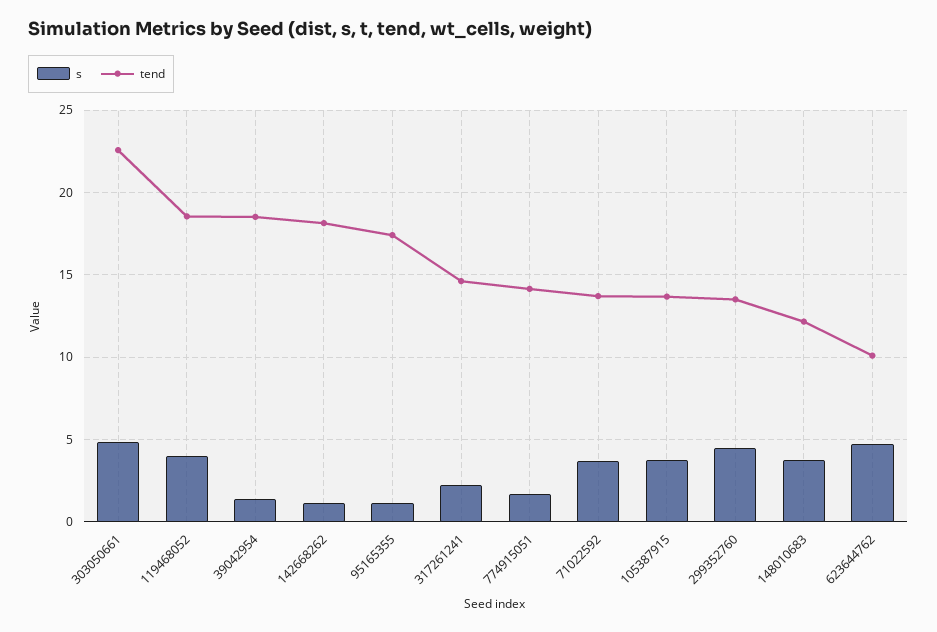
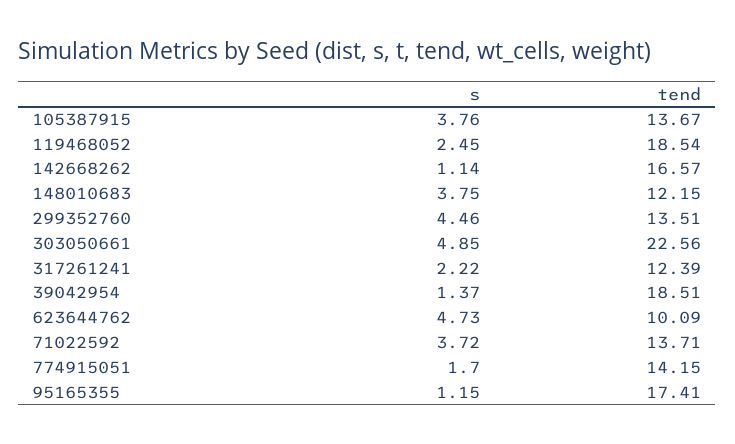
  {
    "s": {
      "303050661": 4.85,
-     "119468052": 4,
+     "119468052": 2.45,
      "39042954": 1.37,
      "142668262": 1.14,
      "95165355": 1.15,
      "317261241": 2.22,
      "774915051": 1.7,
      "71022592": 3.72,
      "105387915": 3.76,
      "299352760": 4.46,
      "148010683": 3.75,
      "623644762": 4.73
    },
    "tend": {
      "303050661": 22.56,
      "119468052": 18.54,
      "39042954": 18.51,
-     "142668262": 18,
+     "142668262": 16.57,
      "95165355": 17.41,
-     "317261241": 14.5,
+     "317261241": 12.39,
      "774915051": 14.15,
      "71022592": 13.71,
      "105387915": 13.67,
      "299352760": 13.51,
      "148010683": 12.15,
      "623644762": 10.09
    }
  }

